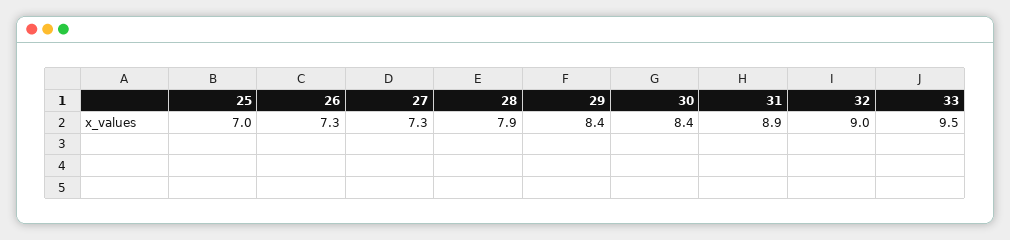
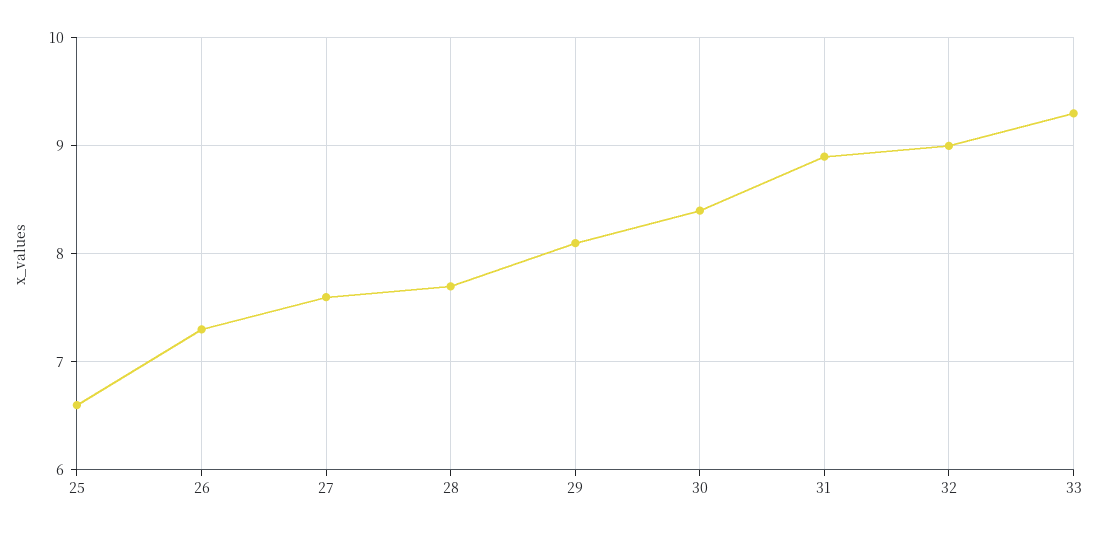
  {
-   "25": 7,
+   "25": 6.6,
    "26": 7.3,
-   "27": 7.3,
+   "27": 7.6,
-   "28": 7.9,
+   "28": 7.7,
-   "29": 8.4,
+   "29": 8.1,
    "30": 8.4,
    "31": 8.9,
    "32": 9,
-   "33": 9.5
+   "33": 9.3
  }

